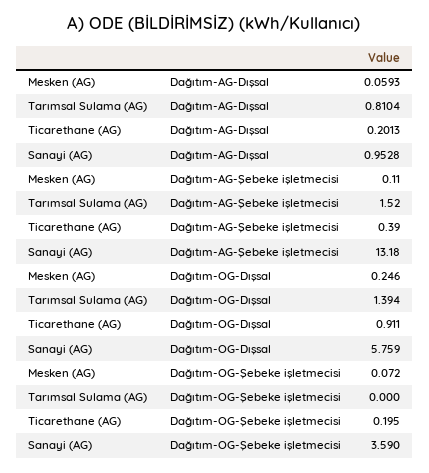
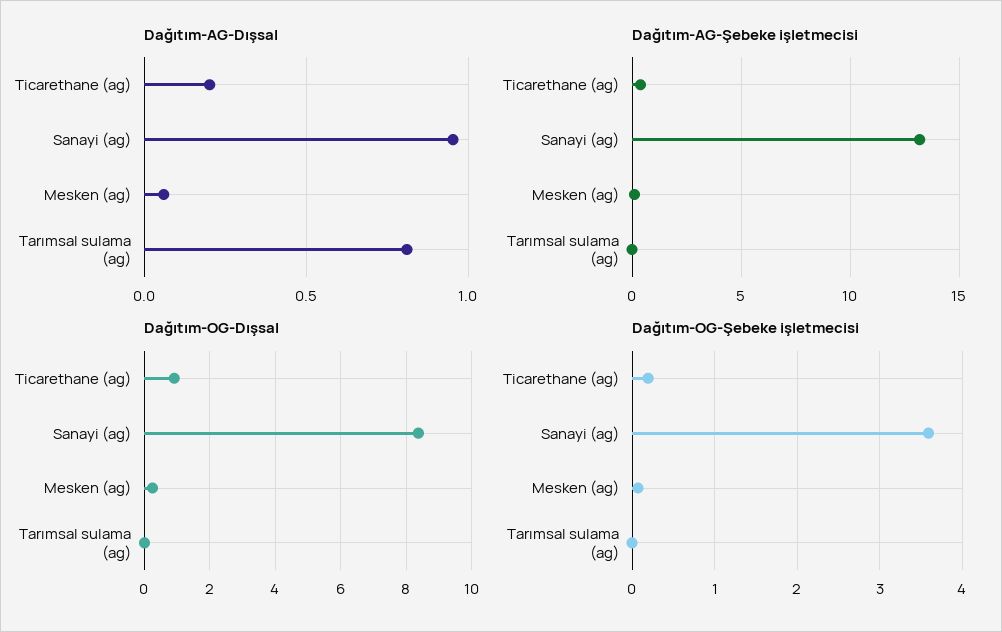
  {
    "Dağıtım-AG-Dışsal": {
      "Mesken (AG)": 0.0593,
      "Tarımsal Sulama (AG)": 0.8104,
      "Ticarethane (AG)": 0.2013,
      "Sanayi (AG)": 0.9528
    },
    "Dağıtım-AG-Şebeke işletmecisi": {
      "Mesken (AG)": 0.11,
-     "Tarımsal Sulama (AG)": 1.52,
+     "Tarımsal Sulama (AG)": 0,
      "Ticarethane (AG)": 0.39,
      "Sanayi (AG)": 13.18
    },
    "Dağıtım-OG-Dışsal": {
      "Mesken (AG)": 0.246,
-     "Tarımsal Sulama (AG)": 1.394,
+     "Tarımsal Sulama (AG)": 0,
      "Ticarethane (AG)": 0.911,
-     "Sanayi (AG)": 5.759
+     "Sanayi (AG)": 8.4
    },
    "Dağıtım-OG-Şebeke işletmecisi": {
      "Mesken (AG)": 0.072,
      "Tarımsal Sulama (AG)": 0,
      "Ticarethane (AG)": 0.195,
      "Sanayi (AG)": 3.59
    }
  }

